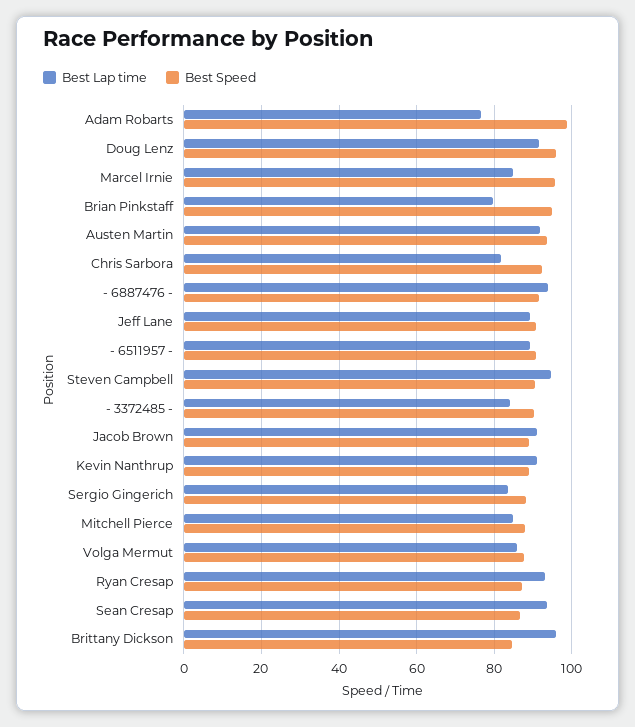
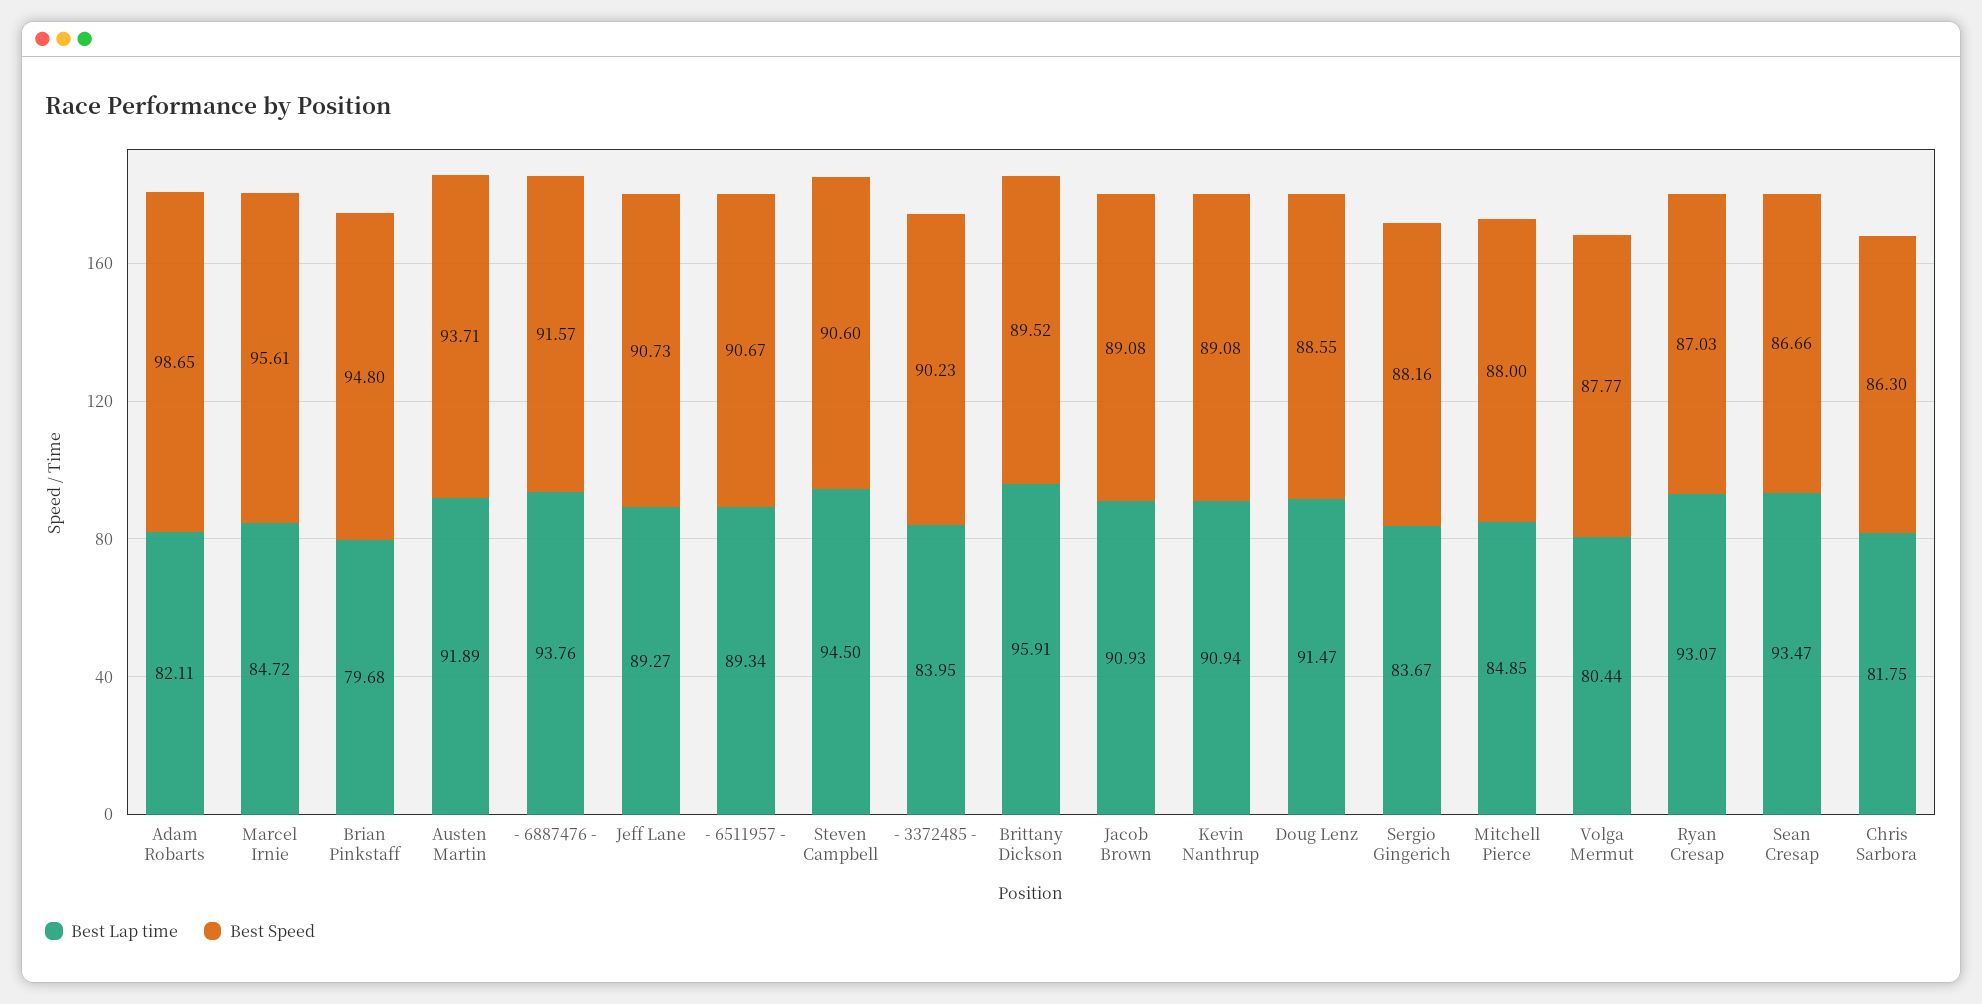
  {
    "Best Lap time": {
-     "Adam Robarts": 76,
+     "Adam Robarts": 82.11,
      "Doug Lenz": 91.47,
      "Marcel Irnie": 84.72,
      "Brian Pinkstaff": 79.68,
      "Austen Martin": 91.89,
      "Chris Sarbora": 81.75,
      "- 6887476 -": 93.76,
      "Jeff Lane": 89.27,
      "- 6511957 -": 89.34,
      "Steven Campbell": 94.5,
      "- 3372485 -": 83.95,
      "Jacob Brown": 90.93,
      "Kevin Nanthrup": 90.94,
      "Sergio Gingerich": 83.67,
      "Mitchell Pierce": 84.85,
-     "Volga Mermut": 86,
+     "Volga Mermut": 80.44,
      "Ryan Cresap": 93.07,
      "Sean Cresap": 93.47,
      "Brittany Dickson": 95.91
    },
    "Best Speed": {
      "Adam Robarts": 98.65,
-     "Doug Lenz": 96,
+     "Doug Lenz": 88.55,
      "Marcel Irnie": 95.61,
      "Brian Pinkstaff": 94.8,
      "Austen Martin": 93.71,
-     "Chris Sarbora": 92,
+     "Chris Sarbora": 86.3,
      "- 6887476 -": 91.57,
      "Jeff Lane": 90.73,
      "- 6511957 -": 90.67,
      "Steven Campbell": 90.6,
      "- 3372485 -": 90.23,
      "Jacob Brown": 89.08,
      "Kevin Nanthrup": 89.08,
      "Sergio Gingerich": 88.16,
      "Mitchell Pierce": 88,
      "Volga Mermut": 87.77,
      "Ryan Cresap": 87.03,
      "Sean Cresap": 86.66,
-     "Brittany Dickson": 84
+     "Brittany Dickson": 89.52
    }
  }

